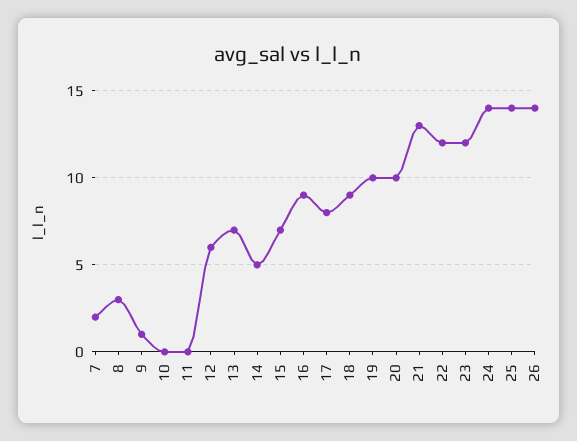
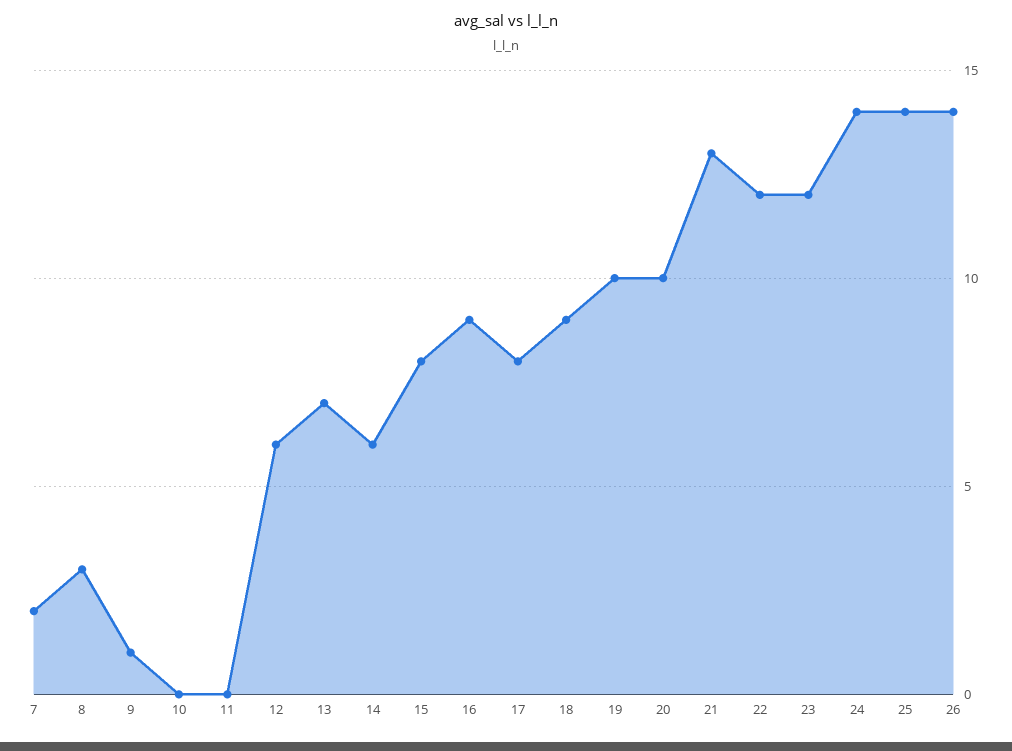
  {
    "7": 2,
    "8": 3,
    "9": 1,
    "10": 0,
    "11": 0,
    "12": 6,
    "13": 7,
-   "14": 5,
+   "14": 6,
-   "15": 7,
+   "15": 8,
    "16": 9,
    "17": 8,
    "18": 9,
    "19": 10,
    "20": 10,
    "21": 13,
    "22": 12,
    "23": 12,
    "24": 14,
    "25": 14,
    "26": 14
  }

